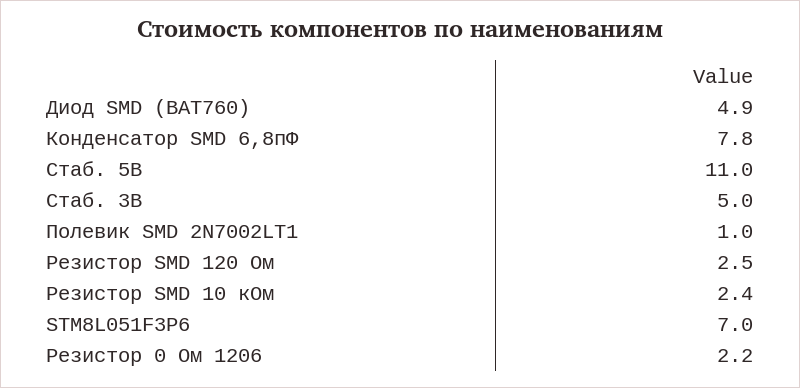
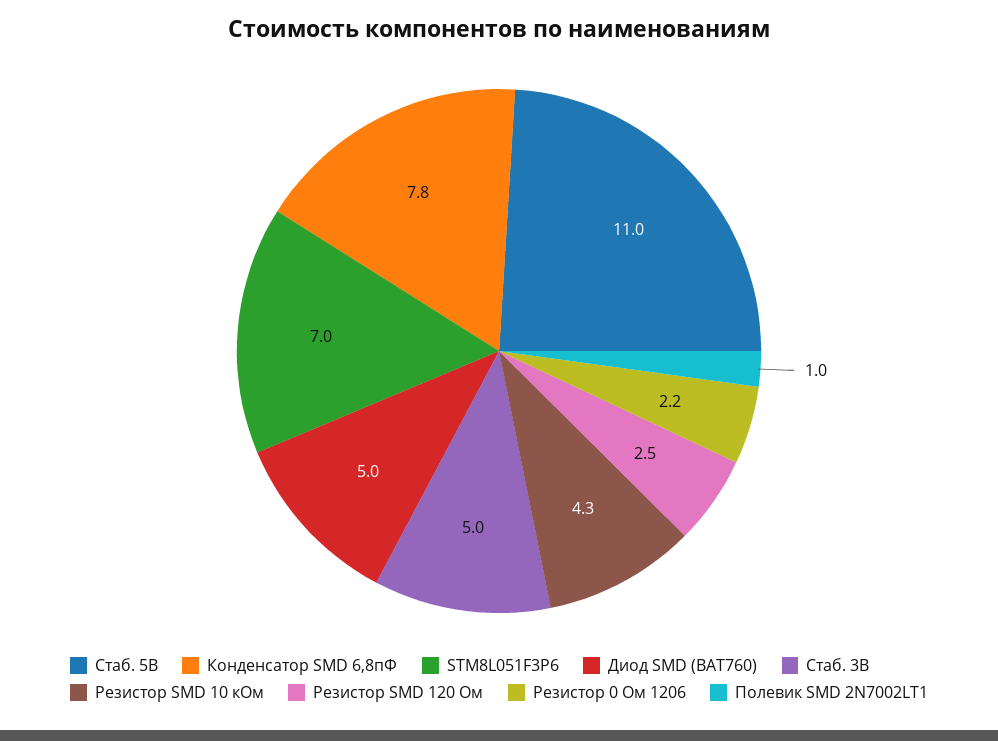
  {
-   "Диод SMD (BAT760)": 4.9,
+   "Диод SMD (BAT760)": 5,
    "Конденсатор SMD 6,8пФ": 7.8,
    "Стаб. 5В": 11,
    "Стаб. 3В": 5,
    "Полевик SMD 2N7002LT1": 1,
    "Резистор SMD 120 Ом": 2.5,
-   "Резистор SMD 10 кОм": 2.4,
+   "Резистор SMD 10 кОм": 4.3,
    "STM8L051F3P6": 7,
    "Резистор 0 Ом 1206": 2.2
  }

